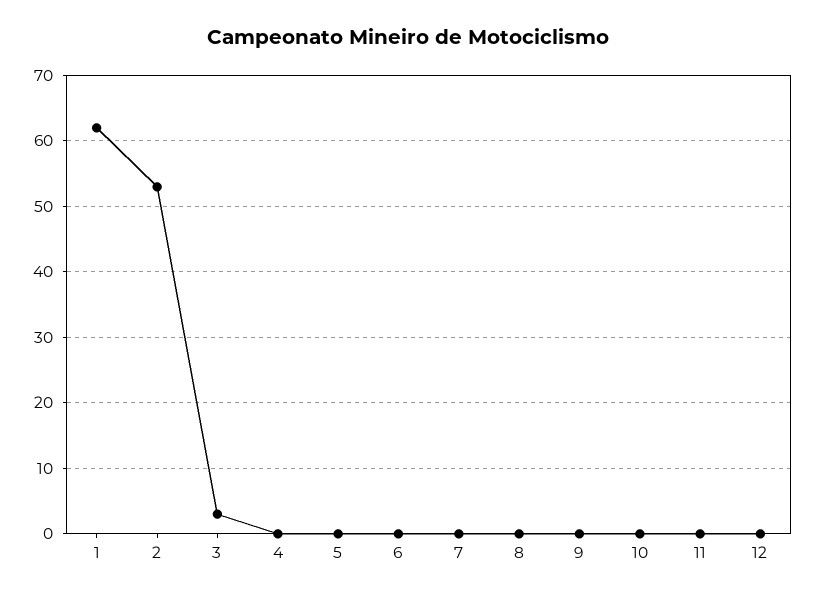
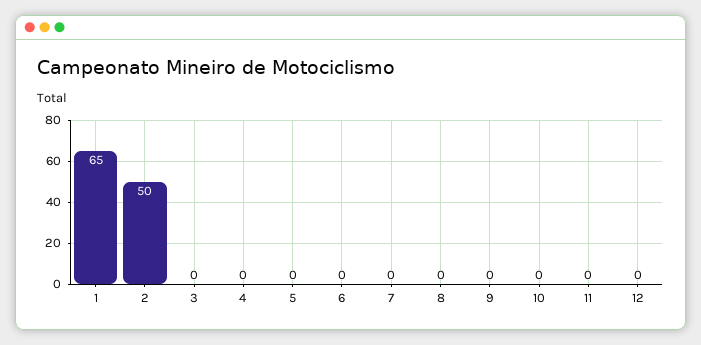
  {
-   "1": 62,
+   "1": 65,
-   "2": 53,
+   "2": 50,
-   "3": 3,
+   "3": 0,
    "4": 0,
    "5": 0,
    "6": 0,
    "7": 0,
    "8": 0,
    "9": 0,
    "10": 0,
    "11": 0,
    "12": 0
  }

